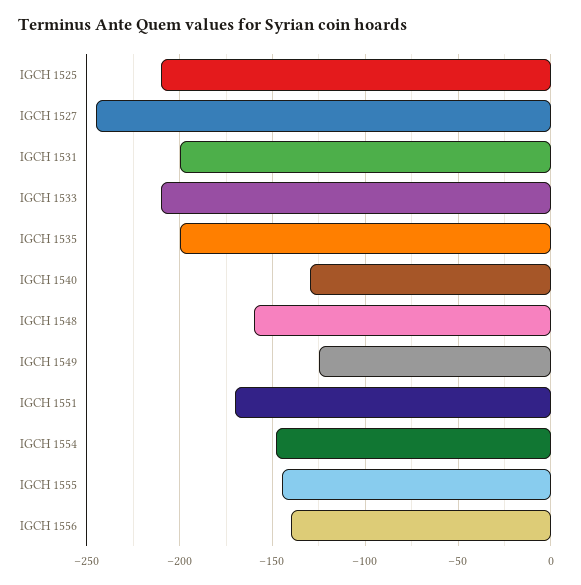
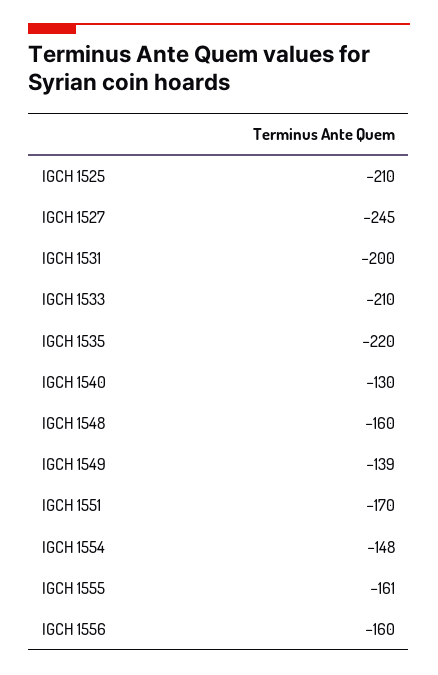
  {
    "IGCH 1525": -210,
    "IGCH 1527": -245,
    "IGCH 1531": -200,
    "IGCH 1533": -210,
-   "IGCH 1535": -200,
+   "IGCH 1535": -220,
    "IGCH 1540": -130,
    "IGCH 1548": -160,
-   "IGCH 1549": -125,
+   "IGCH 1549": -139,
    "IGCH 1551": -170,
    "IGCH 1554": -148,
-   "IGCH 1555": -145,
+   "IGCH 1555": -161,
-   "IGCH 1556": -140
+   "IGCH 1556": -160
  }

